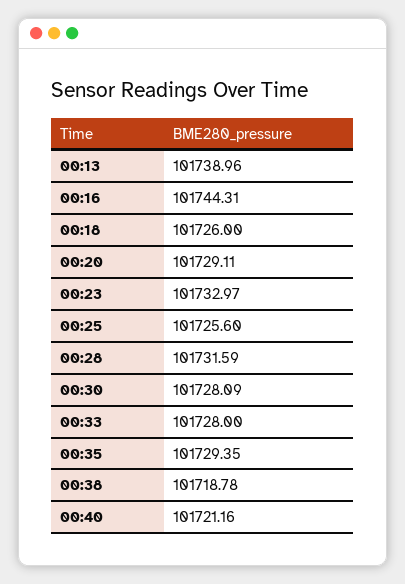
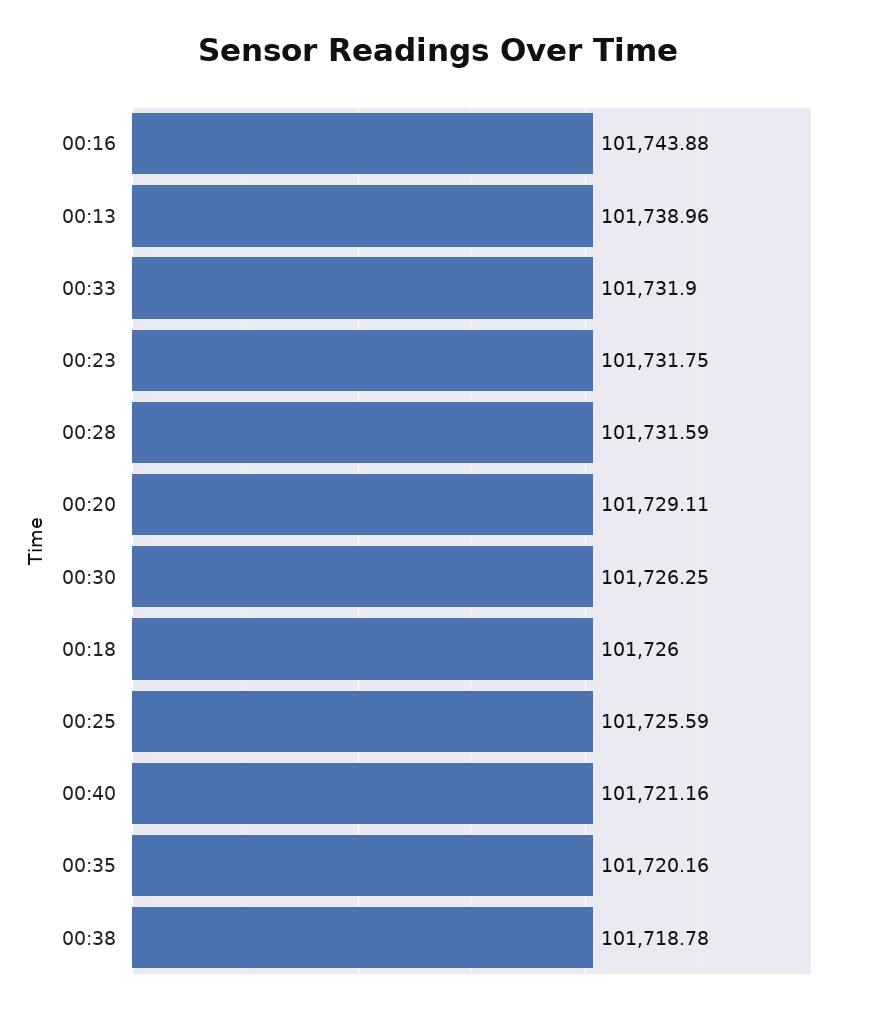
  {
    "00:13": 101738.96,
-   "00:16": 101744.31,
+   "00:16": 101743.88,
    "00:18": 101726,
    "00:20": 101729.11,
-   "00:23": 101732.97,
+   "00:23": 101731.75,
-   "00:25": 101725.6,
+   "00:25": 101725.59,
    "00:28": 101731.59,
-   "00:30": 101728.09,
+   "00:30": 101726.25,
-   "00:33": 101728,
+   "00:33": 101731.9,
-   "00:35": 101729.35,
+   "00:35": 101720.16,
    "00:38": 101718.78,
    "00:40": 101721.16
  }

